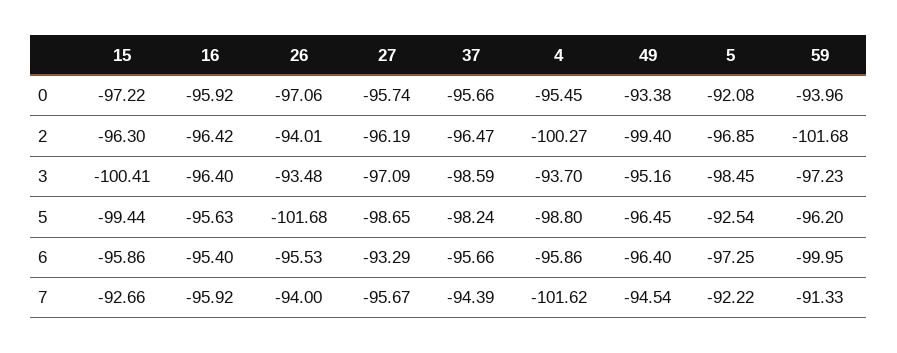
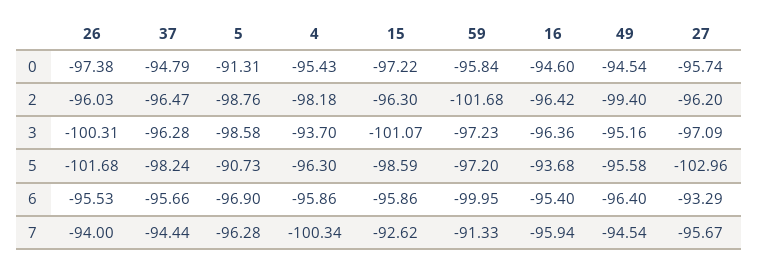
  {
    "15": {
      "0": -97.22,
      "2": -96.3,
-     "3": -100.41,
+     "3": -101.07,
-     "5": -99.44,
+     "5": -98.59,
      "6": -95.86,
-     "7": -92.66
+     "7": -92.62
    },
    "16": {
-     "0": -95.92,
+     "0": -94.6,
      "2": -96.42,
-     "3": -96.4,
+     "3": -96.36,
-     "5": -95.63,
+     "5": -93.68,
      "6": -95.4,
-     "7": -95.92
+     "7": -95.94
    },
    "26": {
-     "0": -97.06,
+     "0": -97.38,
-     "2": -94.01,
+     "2": -96.03,
-     "3": -93.48,
+     "3": -100.31,
      "5": -101.68,
      "6": -95.53,
      "7": -94
    },
    "27": {
      "0": -95.74,
-     "2": -96.19,
+     "2": -96.2,
      "3": -97.09,
-     "5": -98.65,
+     "5": -102.96,
      "6": -93.29,
      "7": -95.67
    },
    "37": {
-     "0": -95.66,
+     "0": -94.79,
      "2": -96.47,
-     "3": -98.59,
+     "3": -96.28,
      "5": -98.24,
      "6": -95.66,
-     "7": -94.39
+     "7": -94.44
    },
    "4": {
-     "0": -95.45,
+     "0": -95.43,
-     "2": -100.27,
+     "2": -98.18,
      "3": -93.7,
-     "5": -98.8,
+     "5": -96.3,
      "6": -95.86,
-     "7": -101.62
+     "7": -100.34
    },
    "49": {
-     "0": -93.38,
+     "0": -94.54,
      "2": -99.4,
      "3": -95.16,
-     "5": -96.45,
+     "5": -95.58,
      "6": -96.4,
      "7": -94.54
    },
    "5": {
-     "0": -92.08,
+     "0": -91.31,
-     "2": -96.85,
+     "2": -98.76,
-     "3": -98.45,
+     "3": -98.58,
-     "5": -92.54,
+     "5": -90.73,
-     "6": -97.25,
+     "6": -96.9,
-     "7": -92.22
+     "7": -96.28
    },
    "59": {
-     "0": -93.96,
+     "0": -95.84,
      "2": -101.68,
      "3": -97.23,
-     "5": -96.2,
+     "5": -97.2,
      "6": -99.95,
      "7": -91.33
    }
  }

